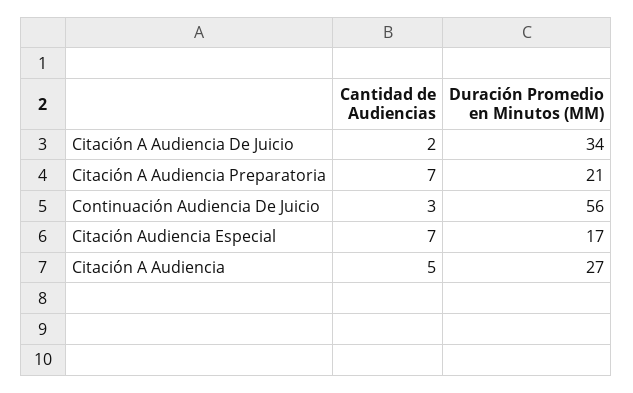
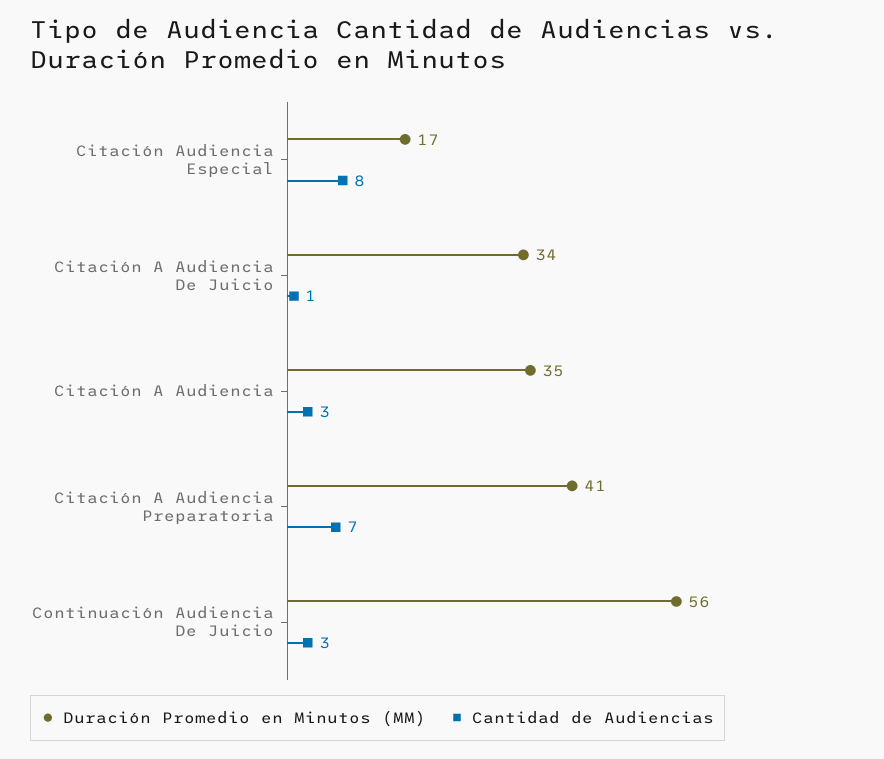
  {
    "Cantidad de Audiencias": {
-     "Citación A Audiencia De Juicio": 2,
+     "Citación A Audiencia De Juicio": 1,
      "Citación A Audiencia Preparatoria": 7,
      "Continuación Audiencia De Juicio": 3,
-     "Citación Audiencia Especial": 7,
+     "Citación Audiencia Especial": 8,
-     "Citación A Audiencia": 5
+     "Citación A Audiencia": 3
    },
    "Duración Promedio en Minutos (MM)": {
      "Citación A Audiencia De Juicio": 34,
-     "Citación A Audiencia Preparatoria": 21,
+     "Citación A Audiencia Preparatoria": 41,
      "Continuación Audiencia De Juicio": 56,
      "Citación Audiencia Especial": 17,
-     "Citación A Audiencia": 27
+     "Citación A Audiencia": 35
    }
  }

